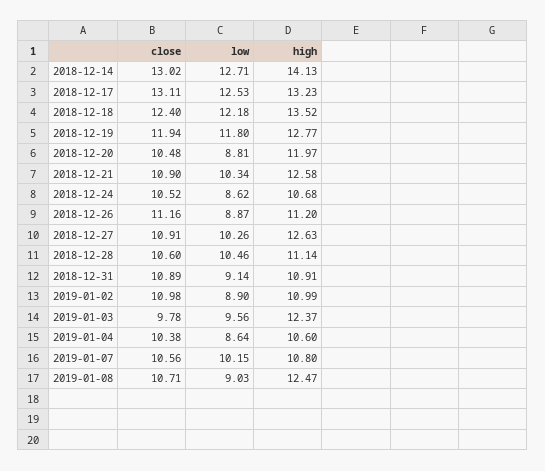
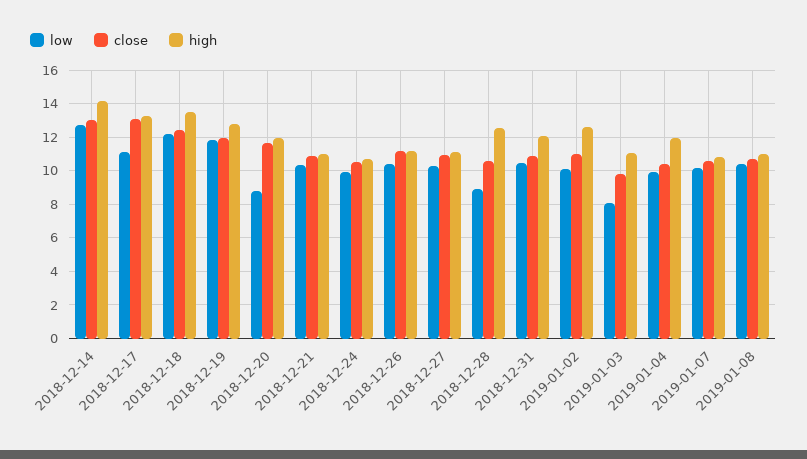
  {
    "close": {
      "2018-12-14": 13.02,
      "2018-12-17": 13.11,
      "2018-12-18": 12.4,
      "2018-12-19": 11.94,
-     "2018-12-20": 10.48,
+     "2018-12-20": 11.5,
      "2018-12-21": 10.9,
      "2018-12-24": 10.52,
      "2018-12-26": 11.16,
      "2018-12-27": 10.91,
      "2018-12-28": 10.6,
      "2018-12-31": 10.89,
      "2019-01-02": 10.98,
      "2019-01-03": 9.78,
      "2019-01-04": 10.38,
      "2019-01-07": 10.56,
      "2019-01-08": 10.71
    },
    "low": {
      "2018-12-14": 12.71,
-     "2018-12-17": 12.53,
+     "2018-12-17": 11,
      "2018-12-18": 12.18,
      "2018-12-19": 11.8,
      "2018-12-20": 8.81,
      "2018-12-21": 10.34,
-     "2018-12-24": 8.62,
+     "2018-12-24": 10,
-     "2018-12-26": 8.87,
+     "2018-12-26": 10.5,
      "2018-12-27": 10.26,
-     "2018-12-28": 10.46,
+     "2018-12-28": 9,
-     "2018-12-31": 9.14,
+     "2018-12-31": 10.5,
-     "2019-01-02": 8.9,
+     "2019-01-02": 10,
-     "2019-01-03": 9.56,
+     "2019-01-03": 8,
-     "2019-01-04": 8.64,
+     "2019-01-04": 10,
      "2019-01-07": 10.15,
-     "2019-01-08": 9.03
+     "2019-01-08": 10.5
    },
    "high": {
      "2018-12-14": 14.13,
      "2018-12-17": 13.23,
      "2018-12-18": 13.52,
      "2018-12-19": 12.77,
      "2018-12-20": 11.97,
-     "2018-12-21": 12.58,
+     "2018-12-21": 11,
      "2018-12-24": 10.68,
      "2018-12-26": 11.2,
-     "2018-12-27": 12.63,
+     "2018-12-27": 11,
-     "2018-12-28": 11.14,
+     "2018-12-28": 12.5,
-     "2018-12-31": 10.91,
+     "2018-12-31": 12,
-     "2019-01-02": 10.99,
+     "2019-01-02": 12.5,
-     "2019-01-03": 12.37,
+     "2019-01-03": 11,
-     "2019-01-04": 10.6,
+     "2019-01-04": 12,
      "2019-01-07": 10.8,
-     "2019-01-08": 12.47
+     "2019-01-08": 11
    }
  }

